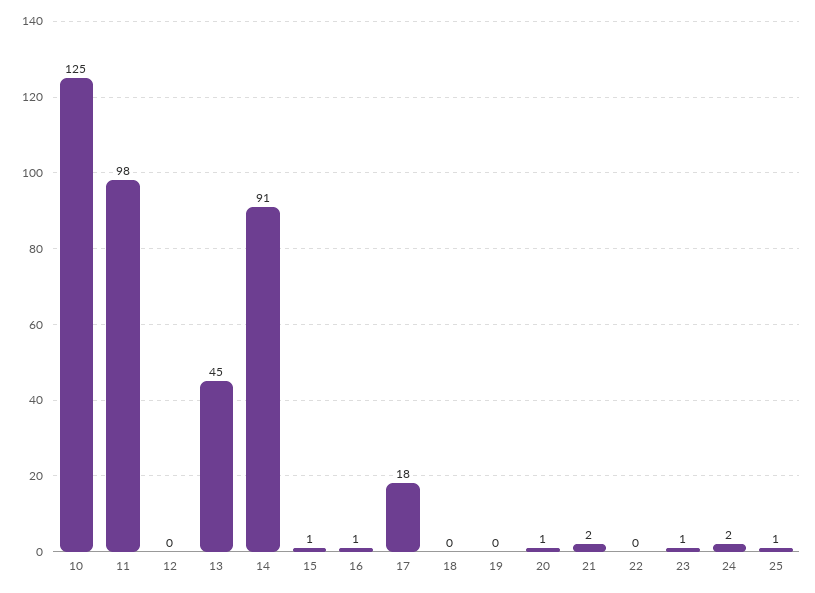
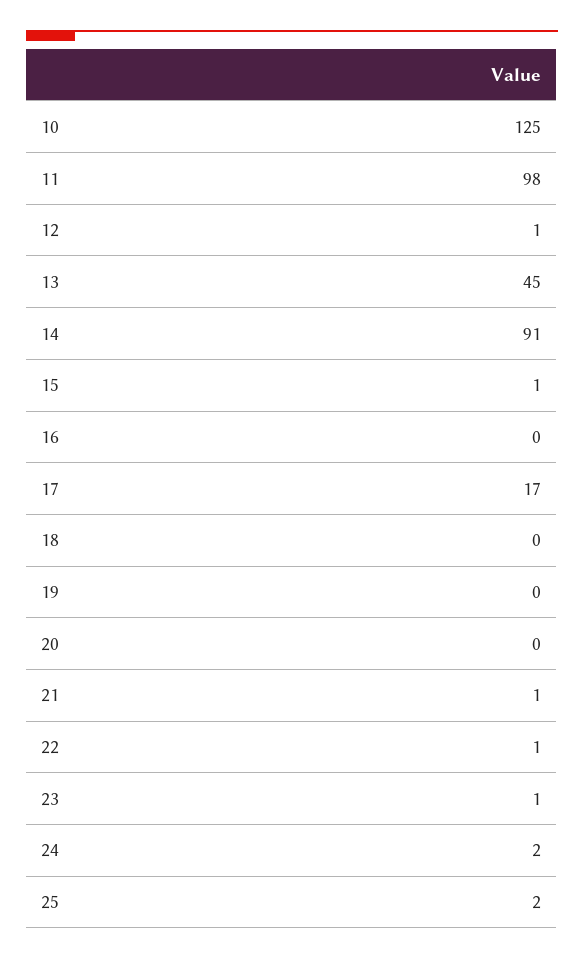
  {
    "10": 125,
    "11": 98,
-   "12": 0,
+   "12": 1,
    "13": 45,
    "14": 91,
    "15": 1,
-   "16": 1,
+   "16": 0,
-   "17": 18,
+   "17": 17,
    "18": 0,
    "19": 0,
-   "20": 1,
+   "20": 0,
-   "21": 2,
+   "21": 1,
-   "22": 0,
+   "22": 1,
    "23": 1,
    "24": 2,
-   "25": 1
+   "25": 2
  }

